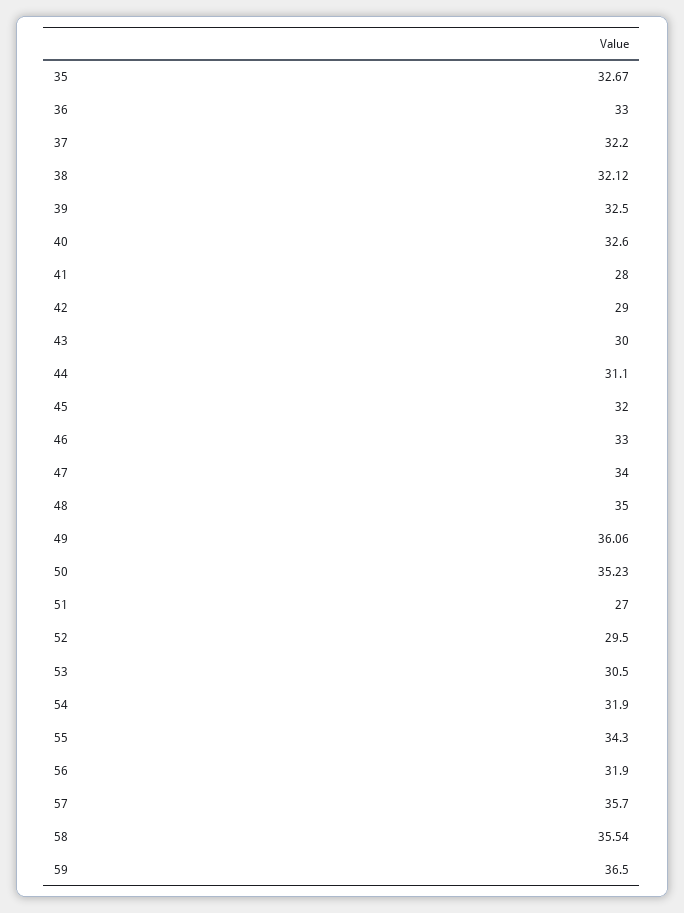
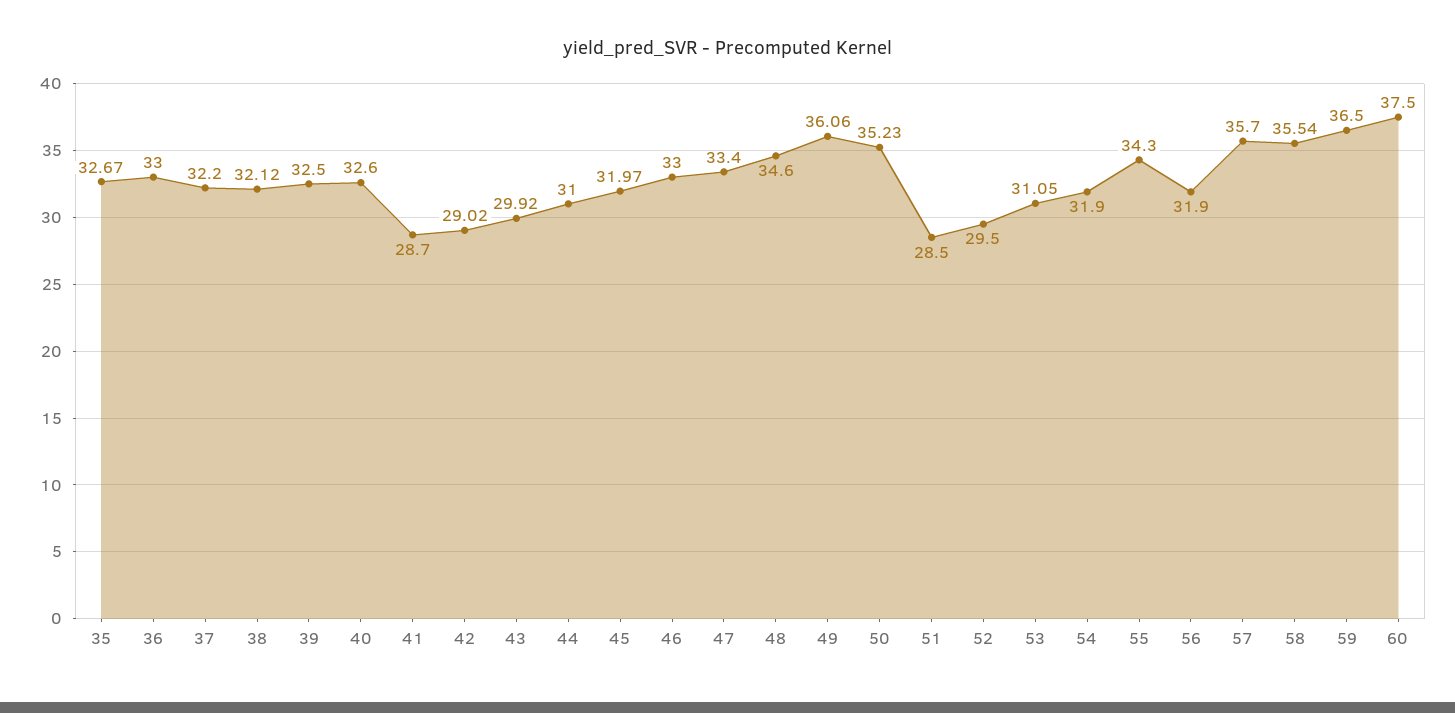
  {
    "35": 32.67,
    "36": 33,
    "37": 32.2,
    "38": 32.12,
    "39": 32.5,
    "40": 32.6,
-   "41": 28,
+   "41": 28.7,
-   "42": 29,
+   "42": 29.02,
-   "43": 30,
+   "43": 29.92,
-   "44": 31.1,
+   "44": 31,
-   "45": 32,
+   "45": 31.97,
    "46": 33,
-   "47": 34,
+   "47": 33.4,
-   "48": 35,
+   "48": 34.6,
    "49": 36.06,
    "50": 35.23,
-   "51": 27,
+   "51": 28.5,
    "52": 29.5,
-   "53": 30.5,
+   "53": 31.05,
    "54": 31.9,
    "55": 34.3,
    "56": 31.9,
    "57": 35.7,
    "58": 35.54,
-   "59": 36.5
+   "59": 36.5,
+   "60": 37.5
  }

